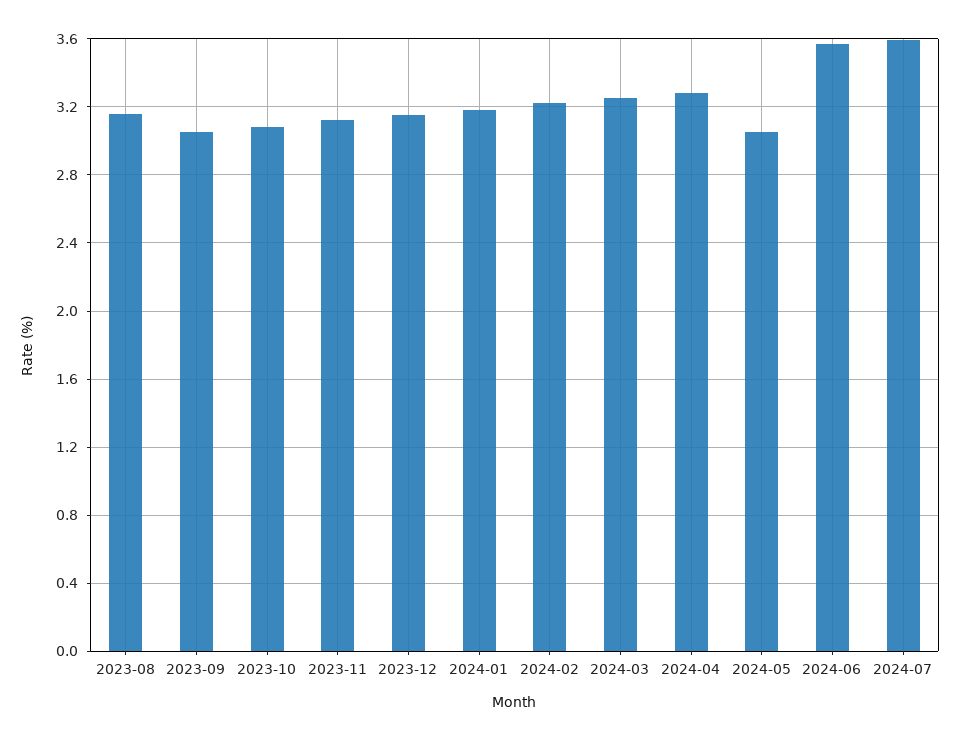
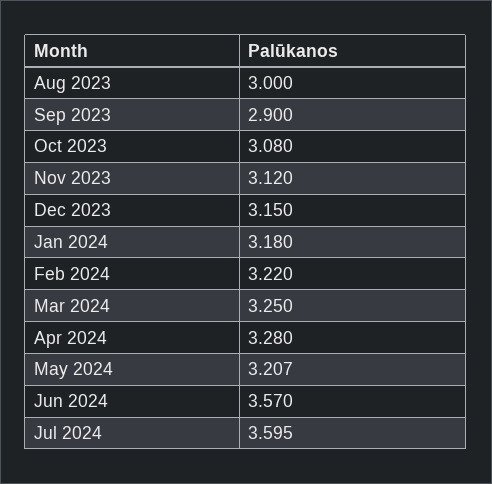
  {
-   "2023-08": 3.15,
+   "2023-08": 3,
-   "2023-09": 3.05,
+   "2023-09": 2.9,
    "2023-10": 3.08,
    "2023-11": 3.12,
    "2023-12": 3.15,
    "2024-01": 3.18,
    "2024-02": 3.22,
    "2024-03": 3.25,
    "2024-04": 3.28,
-   "2024-05": 3.05,
+   "2024-05": 3.207,
    "2024-06": 3.57,
    "2024-07": 3.595
  }

